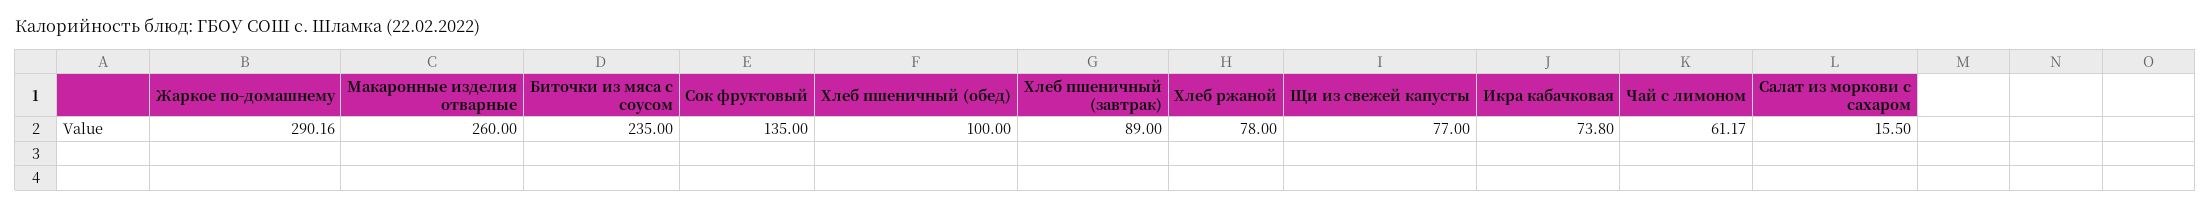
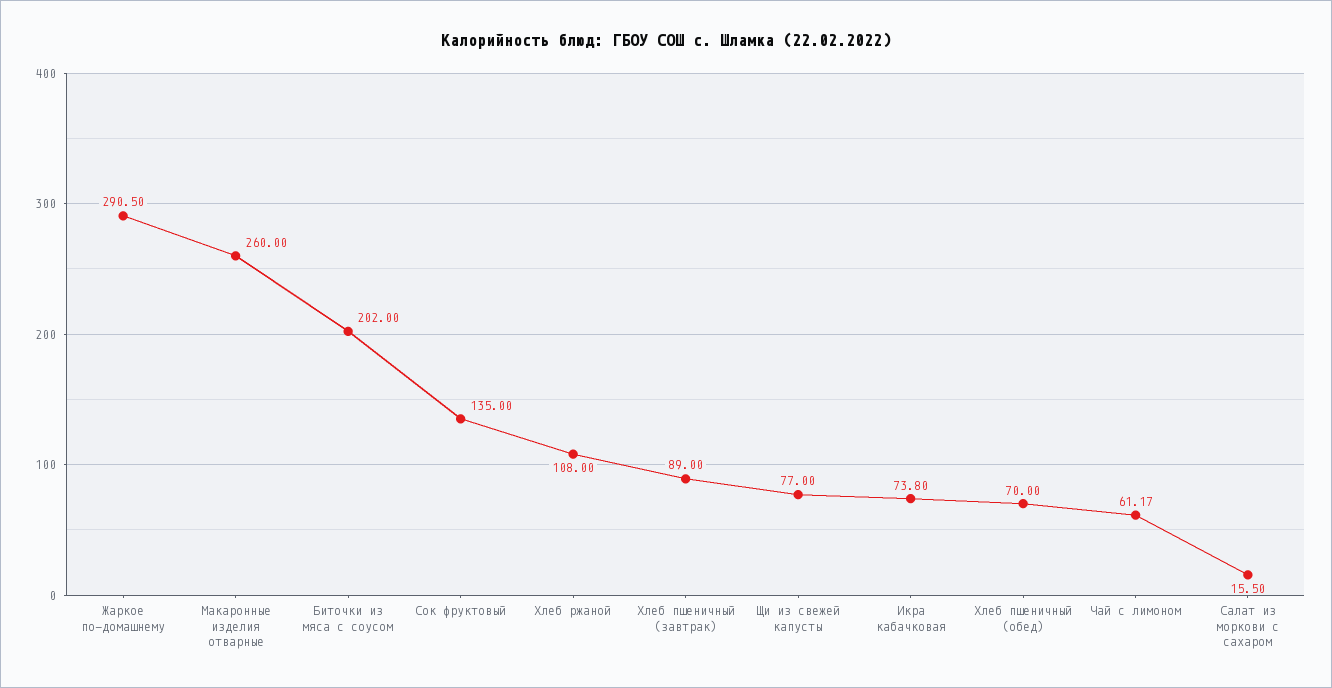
  {
-   "Жаркое по-домашнему": 290.16,
+   "Жаркое по-домашнему": 290.5,
    "Макаронные изделия отварные": 260,
-   "Биточки из мяса с соусом": 235,
+   "Биточки из мяса с соусом": 202,
    "Сок фруктовый": 135,
-   "Хлеб пшеничный (обед)": 100,
+   "Хлеб пшеничный (обед)": 70,
    "Хлеб пшеничный (завтрак)": 89,
-   "Хлеб ржаной": 78,
+   "Хлеб ржаной": 108,
    "Щи из свежей капусты": 77,
    "Икра кабачковая": 73.8,
    "Чай с лимоном": 61.17,
    "Салат из моркови с сахаром": 15.5
  }

